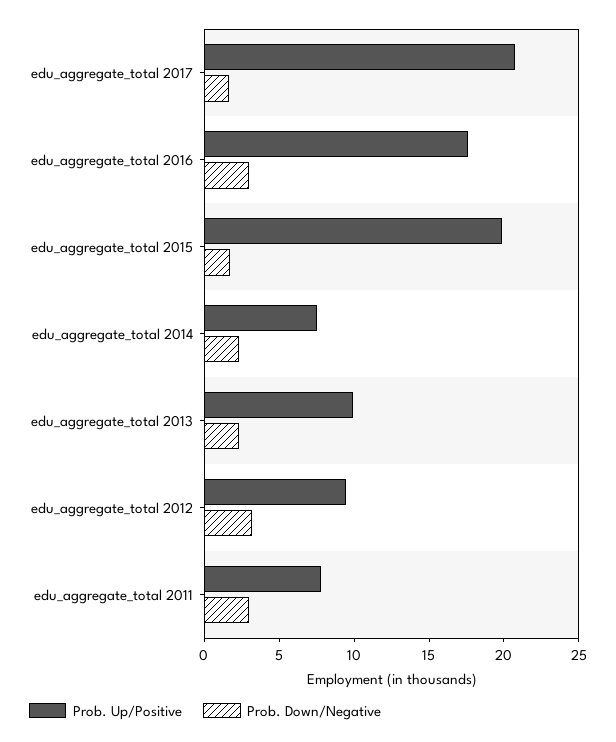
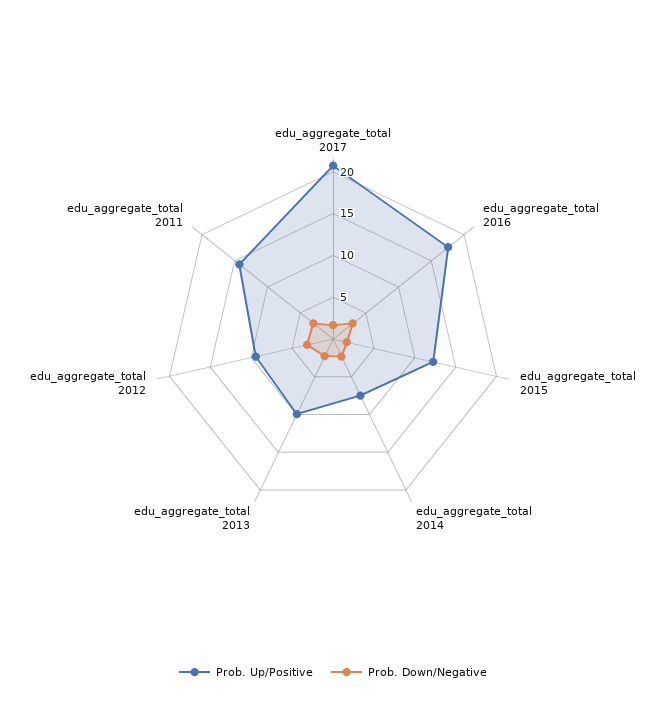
  {
    "Prob. Up/Positive": {
      "edu_aggregate_total 2017": 21,
      "edu_aggregate_total 2016": 18,
-     "edu_aggregate_total 2015": 20,
+     "edu_aggregate_total 2015": 12,
      "edu_aggregate_total 2014": 8,
      "edu_aggregate_total 2013": 10,
      "edu_aggregate_total 2012": 9,
-     "edu_aggregate_total 2011": 8
+     "edu_aggregate_total 2011": 14
    },
    "Prob. Down/Negative": {
      "edu_aggregate_total 2017": 2,
      "edu_aggregate_total 2016": 3,
      "edu_aggregate_total 2015": 2,
      "edu_aggregate_total 2014": 2,
      "edu_aggregate_total 2013": 2,
      "edu_aggregate_total 2012": 3,
      "edu_aggregate_total 2011": 3
    }
  }

